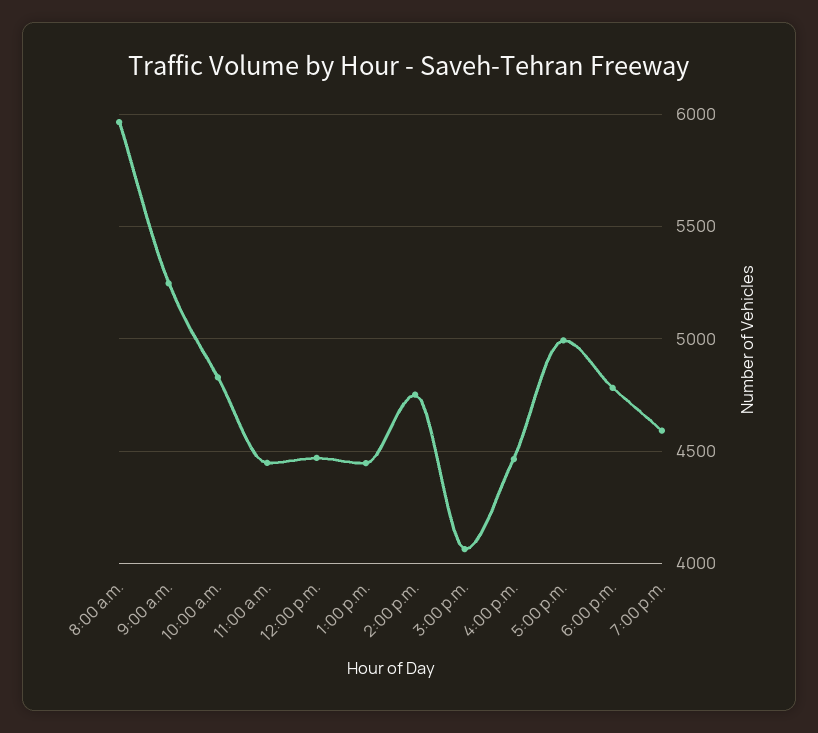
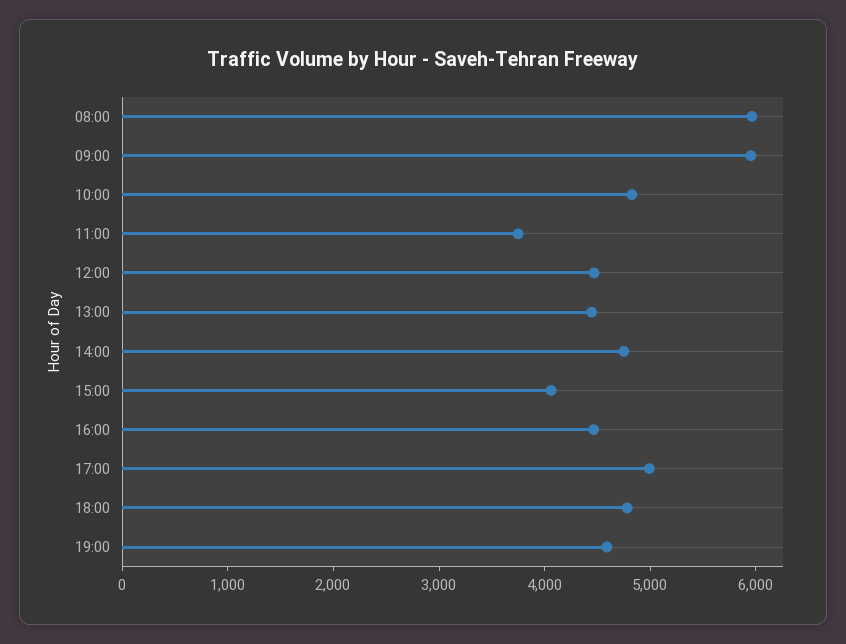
  {
    "8:00 a.m.": 5950,
-   "9:00 a.m.": 5250,
+   "9:00 a.m.": 6000,
    "10:00 a.m.": 4850,
-   "11:00 a.m.": 4450,
+   "11:00 a.m.": 3800,
    "12:00 p.m.": 4450,
    "1:00 p.m.": 4450,
    "2:00 p.m.": 4750,
    "3:00 p.m.": 4050,
    "4:00 p.m.": 4450,
    "5:00 p.m.": 5000,
    "6:00 p.m.": 4800,
    "7:00 p.m.": 4600
  }

